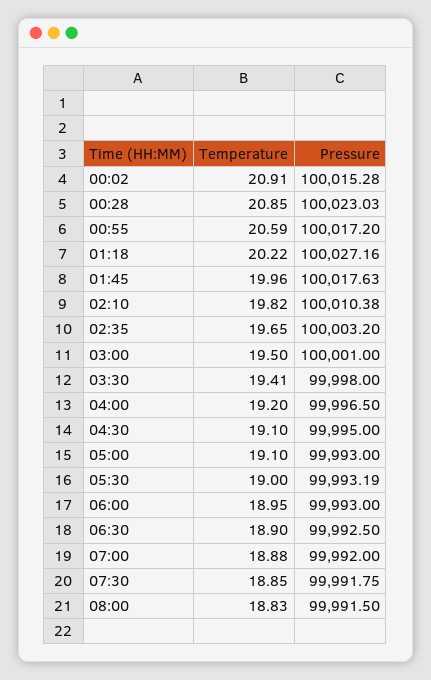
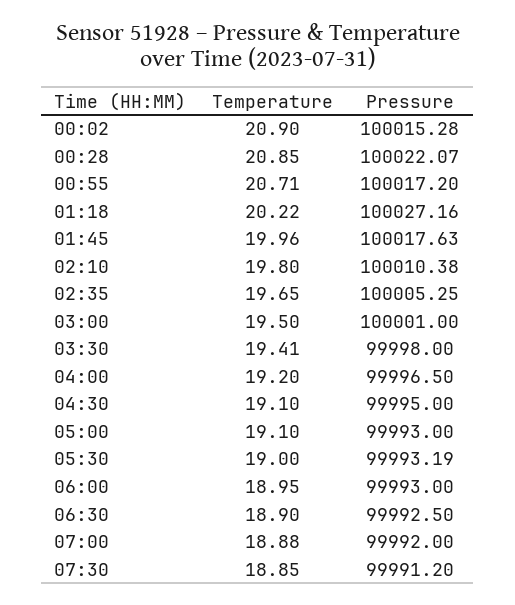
  {
    "Temperature": {
-     "00:02": 20.91,
+     "00:02": 20.9,
      "00:28": 20.85,
-     "00:55": 20.59,
+     "00:55": 20.71,
      "01:18": 20.22,
      "01:45": 19.96,
-     "02:10": 19.82,
+     "02:10": 19.8,
      "02:35": 19.65,
      "03:00": 19.5,
      "03:30": 19.41,
      "04:00": 19.2,
      "04:30": 19.1,
      "05:00": 19.1,
      "05:30": 19,
      "06:00": 18.95,
      "06:30": 18.9,
      "07:00": 18.88,
-     "07:30": 18.85,
+     "07:30": 18.85
-     "08:00": 18.83
    },
    "Pressure": {
      "00:02": 100015.28,
-     "00:28": 100023.03,
+     "00:28": 100022.07,
      "00:55": 100017.2,
      "01:18": 100027.16,
      "01:45": 100017.63,
      "02:10": 100010.38,
-     "02:35": 100003.2,
+     "02:35": 100005.25,
      "03:00": 100001,
      "03:30": 99998,
      "04:00": 99996.5,
      "04:30": 99995,
      "05:00": 99993,
      "05:30": 99993.19,
      "06:00": 99993,
      "06:30": 99992.5,
      "07:00": 99992,
-     "07:30": 99991.75,
+     "07:30": 99991.2
-     "08:00": 99991.5
    }
  }

